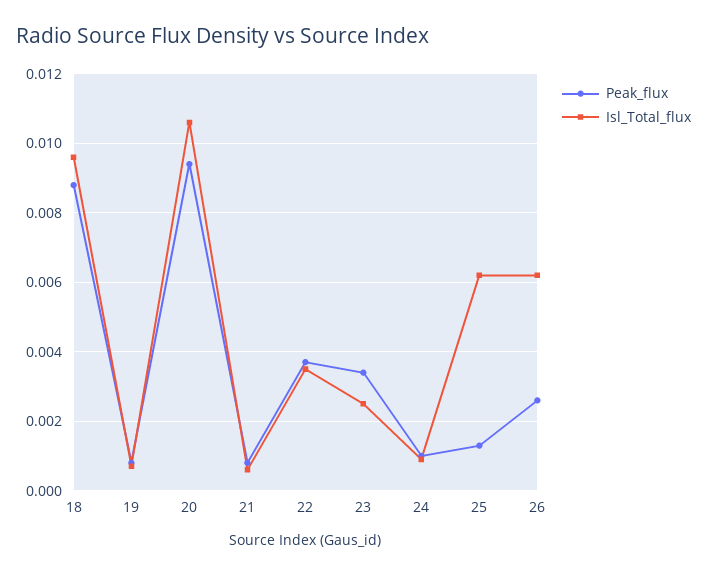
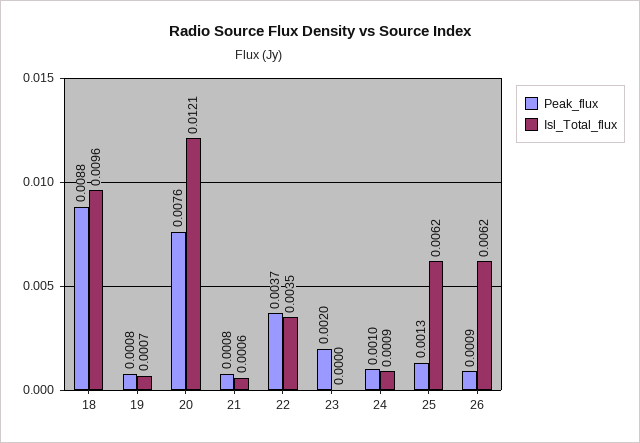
  {
    "Peak_flux": {
      "18": 0.0088,
      "19": 0.0008,
-     "20": 0.0095,
+     "20": 0.0076,
      "21": 0.0008,
      "22": 0.0037,
-     "23": 0.0035,
+     "23": 0.002,
      "24": 0.001,
      "25": 0.0013,
-     "26": 0.0025
+     "26": 0.0009
    },
    "Isl_Total_flux": {
      "18": 0.0096,
      "19": 0.0007,
-     "20": 0.0105,
+     "20": 0.0121,
      "21": 0.0006,
      "22": 0.0035,
-     "23": 0.0025,
+     "23": 0,
      "24": 0.0009,
      "25": 0.0062,
      "26": 0.0062
    }
  }

